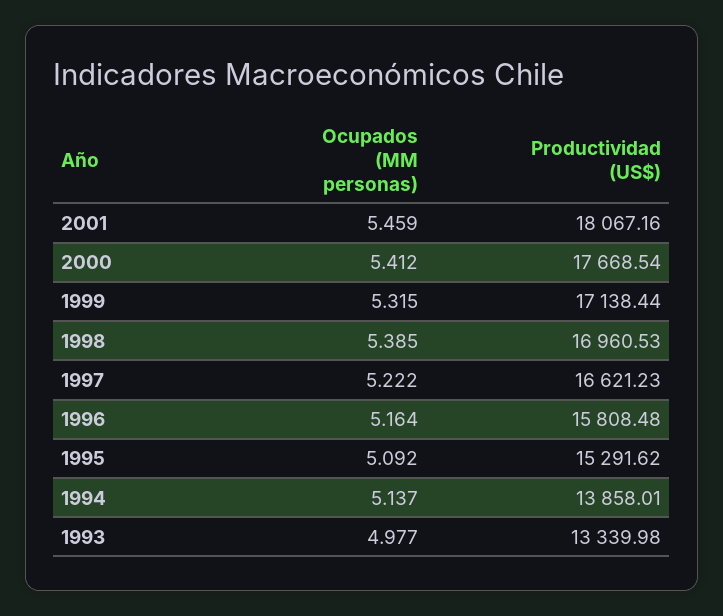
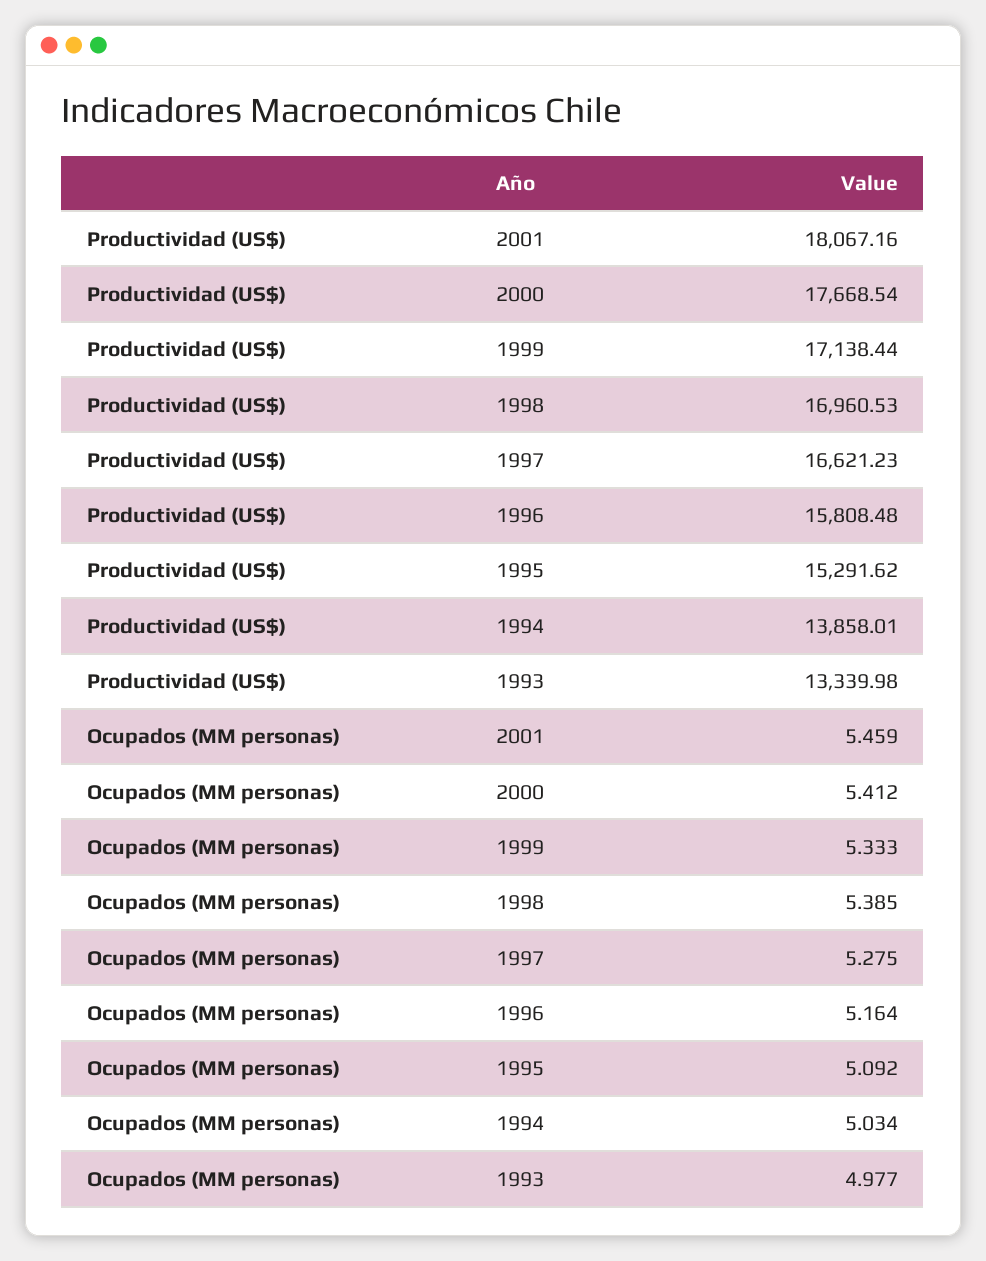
  {
    "Ocupados (MM personas)": {
      "2001": 5.459,
      "2000": 5.412,
-     "1999": 5.315,
+     "1999": 5.333,
      "1998": 5.385,
-     "1997": 5.222,
+     "1997": 5.275,
      "1996": 5.164,
      "1995": 5.092,
-     "1994": 5.137,
+     "1994": 5.034,
      "1993": 4.977
    },
    "Productividad (US$)": {
      "2001": 18067.16,
      "2000": 17668.54,
      "1999": 17138.44,
      "1998": 16960.53,
      "1997": 16621.23,
      "1996": 15808.48,
      "1995": 15291.62,
      "1994": 13858.01,
      "1993": 13339.98
    }
  }

